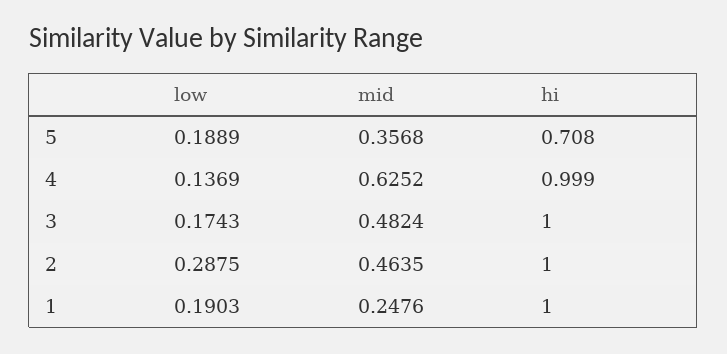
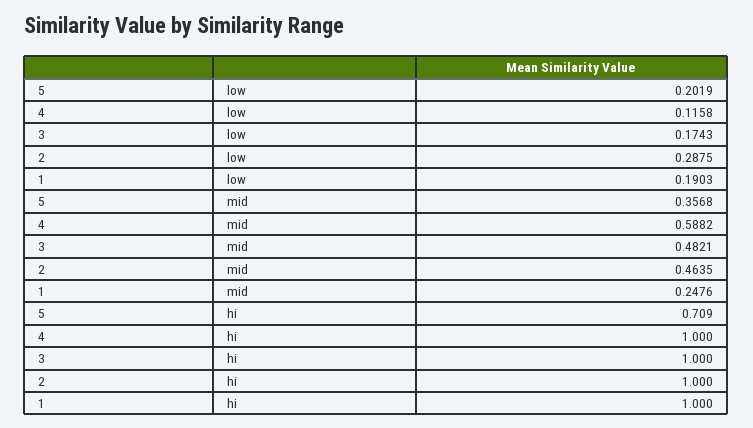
  {
    "low": {
-     "5": 0.1889,
+     "5": 0.2019,
-     "4": 0.1369,
+     "4": 0.1158,
      "3": 0.1743,
      "2": 0.2875,
      "1": 0.1903
    },
    "mid": {
      "5": 0.3568,
-     "4": 0.6252,
+     "4": 0.5882,
-     "3": 0.4824,
+     "3": 0.4821,
      "2": 0.4635,
      "1": 0.2476
    },
    "hi": {
-     "5": 0.708,
+     "5": 0.709,
-     "4": 0.999,
+     "4": 1,
      "3": 1,
      "2": 1,
      "1": 1
    }
  }

